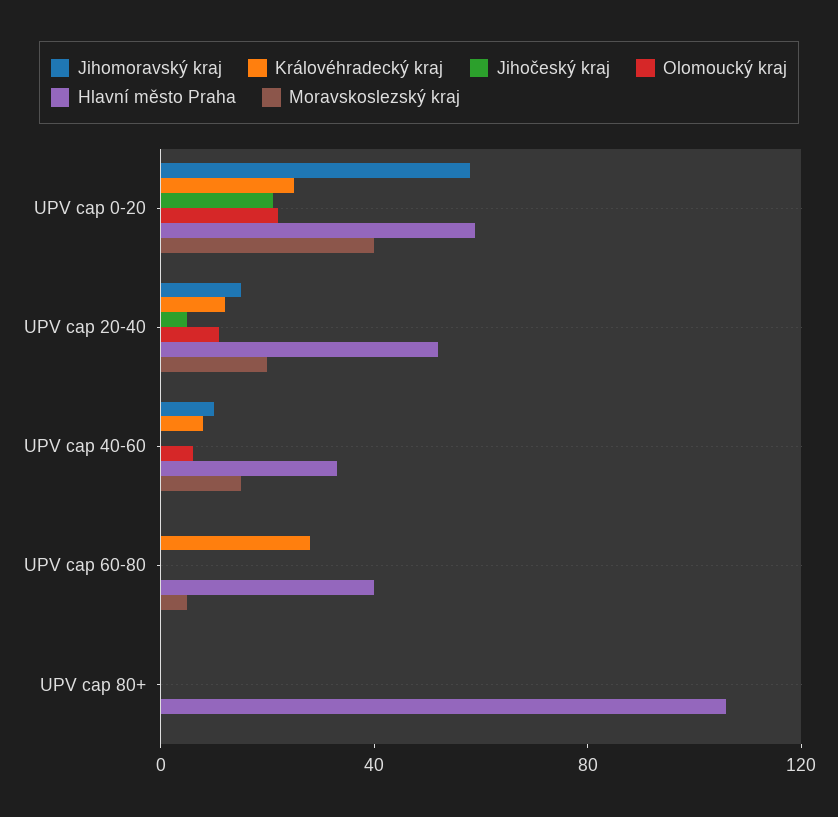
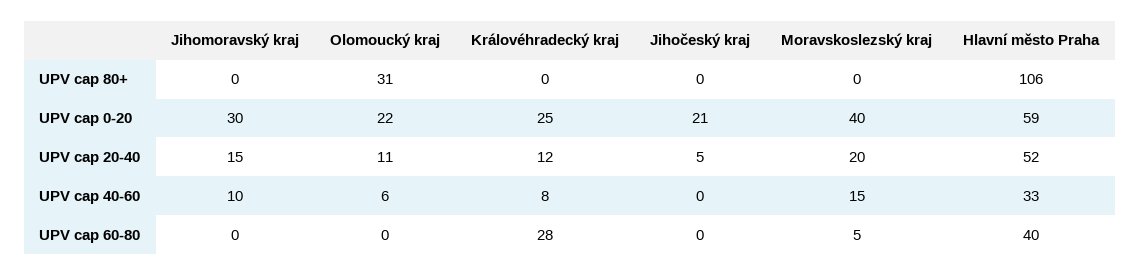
  {
    "Jihomoravský kraj": {
-     "UPV cap 0-20": 60,
+     "UPV cap 0-20": 30,
      "UPV cap 20-40": 15,
      "UPV cap 40-60": 10,
      "UPV cap 60-80": 0,
      "UPV cap 80+": 0
    },
    "Královéhradecký kraj": {
      "UPV cap 0-20": 25,
      "UPV cap 20-40": 12,
      "UPV cap 40-60": 8,
      "UPV cap 60-80": 28,
      "UPV cap 80+": 0
    },
    "Jihočeský kraj": {
      "UPV cap 0-20": 21,
      "UPV cap 20-40": 5,
      "UPV cap 40-60": 0,
      "UPV cap 60-80": 0,
      "UPV cap 80+": 0
    },
    "Olomoucký kraj": {
      "UPV cap 0-20": 22,
      "UPV cap 20-40": 11,
      "UPV cap 40-60": 6,
      "UPV cap 60-80": 0,
-     "UPV cap 80+": 0
+     "UPV cap 80+": 31
    },
    "Hlavní město Praha": {
      "UPV cap 0-20": 59,
      "UPV cap 20-40": 52,
      "UPV cap 40-60": 33,
      "UPV cap 60-80": 40,
      "UPV cap 80+": 106
    },
    "Moravskoslezský kraj": {
      "UPV cap 0-20": 40,
      "UPV cap 20-40": 20,
      "UPV cap 40-60": 15,
      "UPV cap 60-80": 5,
      "UPV cap 80+": 0
    }
  }

